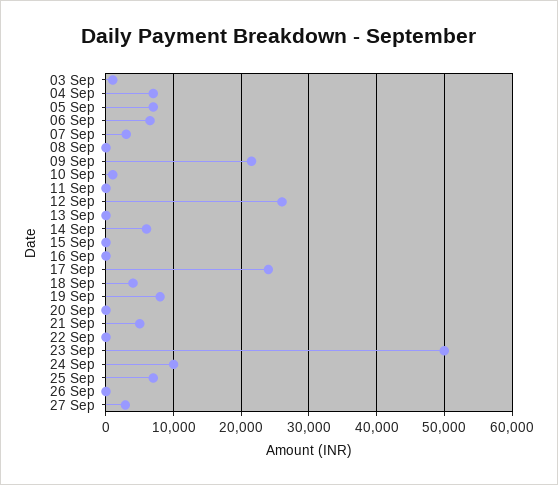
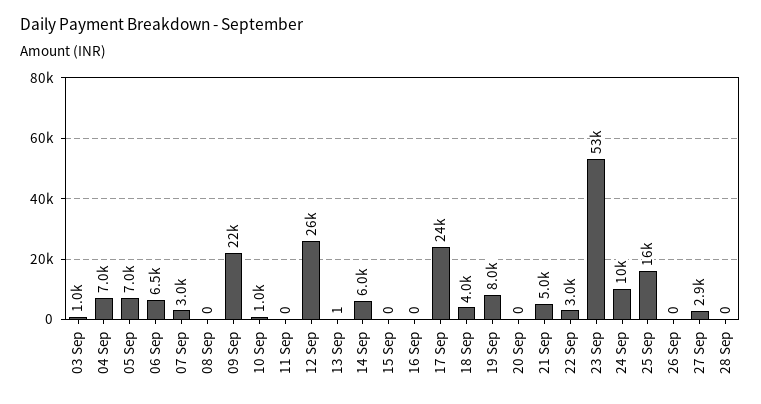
  {
    "03 Sep": 1000,
    "04 Sep": 7000,
    "05 Sep": 7000,
    "06 Sep": 6500,
    "07 Sep": 3000,
    "08 Sep": 0,
    "09 Sep": 22000,
    "10 Sep": 1000,
    "11 Sep": 0,
    "12 Sep": 26000,
    "13 Sep": 1,
    "14 Sep": 6000,
    "15 Sep": 0,
    "16 Sep": 0,
    "17 Sep": 24000,
    "18 Sep": 4000,
    "19 Sep": 8000,
    "20 Sep": 0,
    "21 Sep": 5000,
-   "22 Sep": 0,
+   "22 Sep": 3000,
-   "23 Sep": 50000,
+   "23 Sep": 53000,
    "24 Sep": 10000,
-   "25 Sep": 7000,
+   "25 Sep": 16000,
    "26 Sep": 0,
-   "27 Sep": 2900
+   "27 Sep": 2900,
+   "28 Sep": 0
  }

